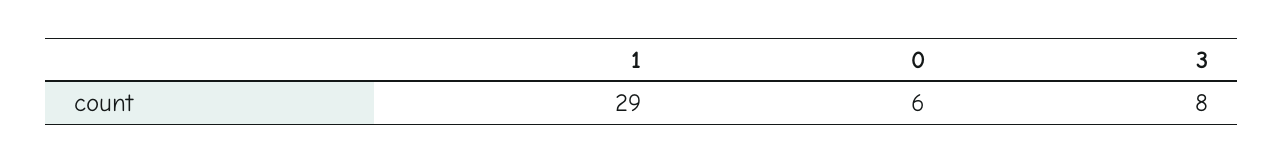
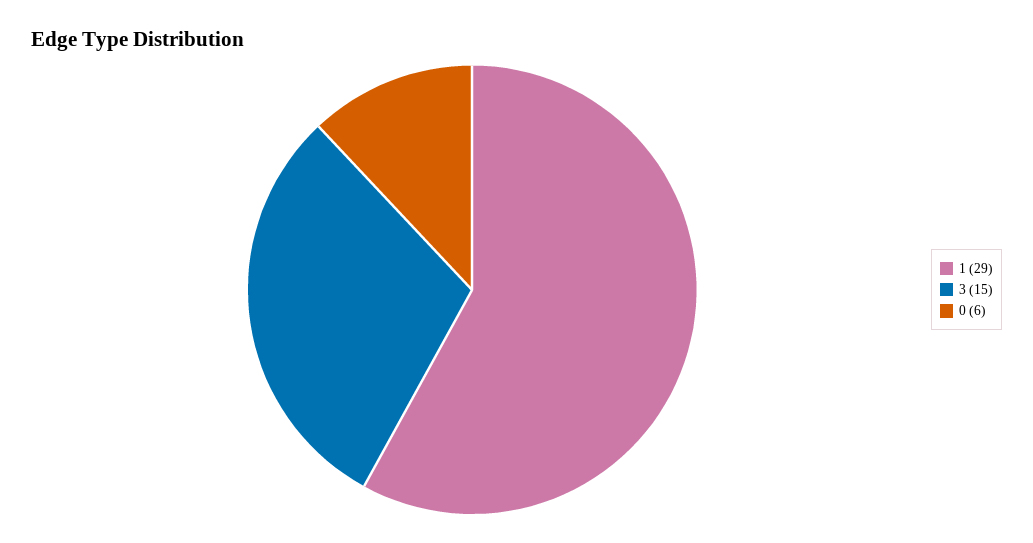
  {
    "1": 29,
    "0": 6,
-   "3": 8
+   "3": 15
  }

